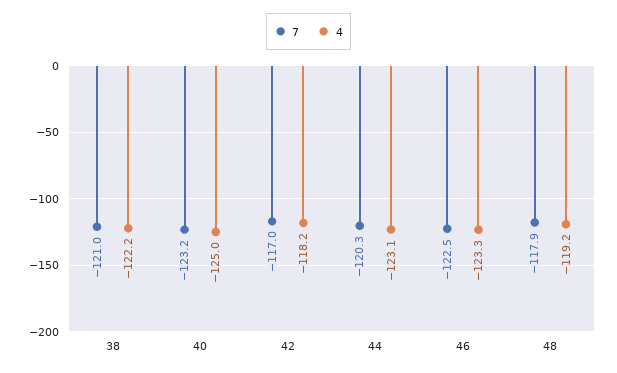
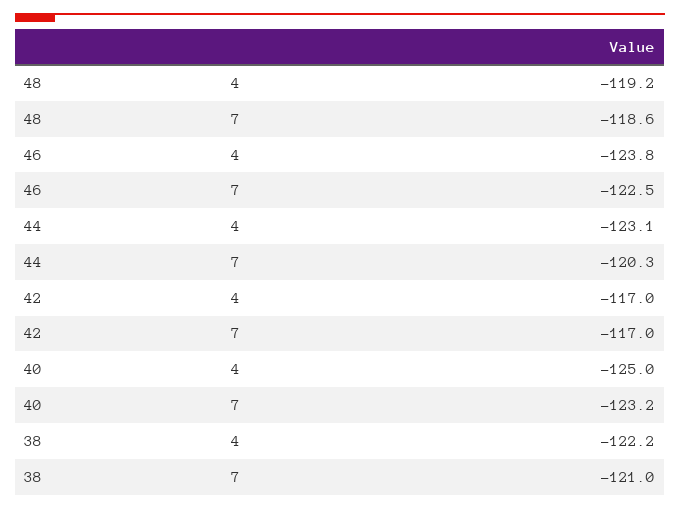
  {
    "7": {
      "38": -121,
      "40": -123.2,
      "42": -117,
      "44": -120.3,
      "46": -122.5,
-     "48": -117.9
+     "48": -118.6
    },
    "4": {
      "38": -122.2,
      "40": -125,
-     "42": -118.2,
+     "42": -117,
      "44": -123.1,
-     "46": -123.3,
+     "46": -123.8,
      "48": -119.2
    }
  }

